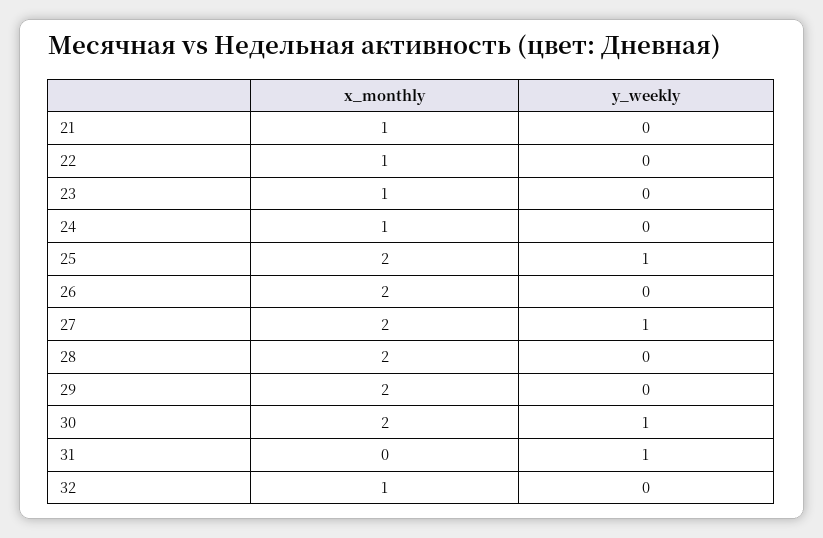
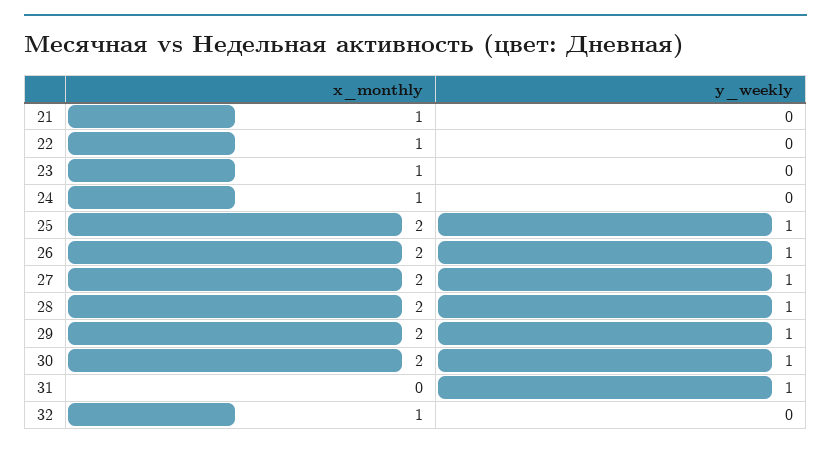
  {
    "x_monthly": {
      "21": 1,
      "22": 1,
      "23": 1,
      "24": 1,
      "25": 2,
      "26": 2,
      "27": 2,
      "28": 2,
      "29": 2,
      "30": 2,
      "31": 0,
      "32": 1
    },
    "y_weekly": {
      "21": 0,
      "22": 0,
      "23": 0,
      "24": 0,
      "25": 1,
-     "26": 0,
+     "26": 1,
      "27": 1,
-     "28": 0,
+     "28": 1,
-     "29": 0,
+     "29": 1,
      "30": 1,
      "31": 1,
      "32": 0
    }
  }

